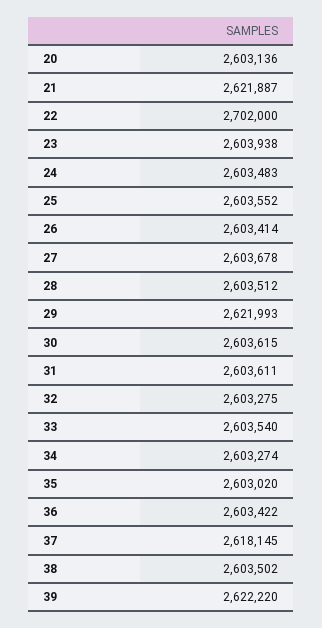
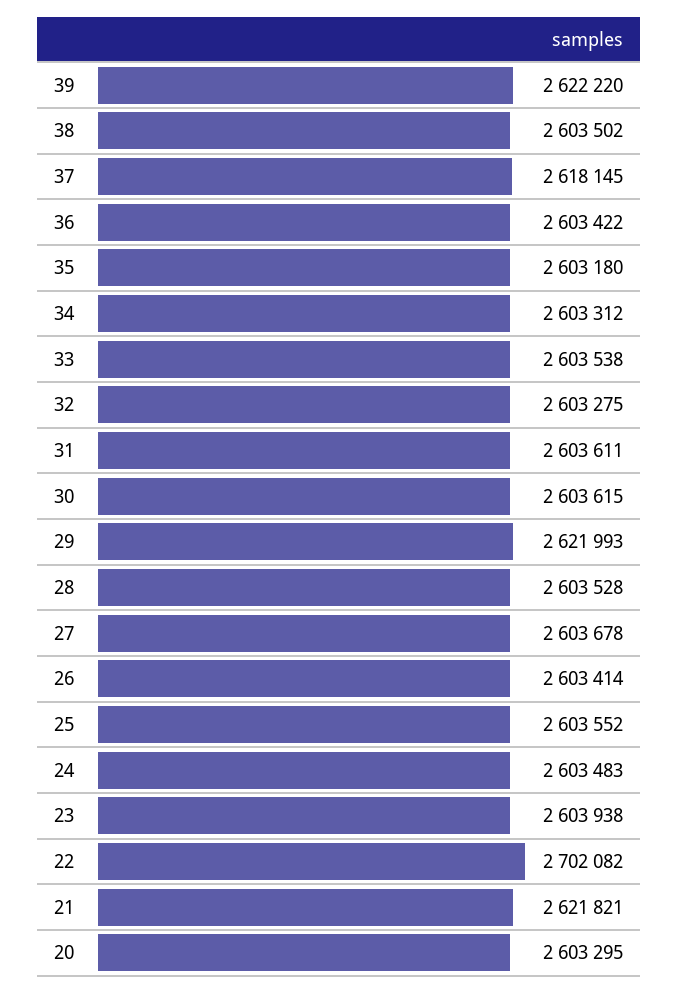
  {
-   "20": 2603136,
+   "20": 2603295,
-   "21": 2621887,
+   "21": 2621821,
-   "22": 2702000,
+   "22": 2702082,
    "23": 2603938,
    "24": 2603483,
    "25": 2603552,
    "26": 2603414,
    "27": 2603678,
-   "28": 2603512,
+   "28": 2603528,
    "29": 2621993,
    "30": 2603615,
    "31": 2603611,
    "32": 2603275,
-   "33": 2603540,
+   "33": 2603538,
-   "34": 2603274,
+   "34": 2603312,
-   "35": 2603020,
+   "35": 2603180,
    "36": 2603422,
    "37": 2618145,
    "38": 2603502,
    "39": 2622220
  }

